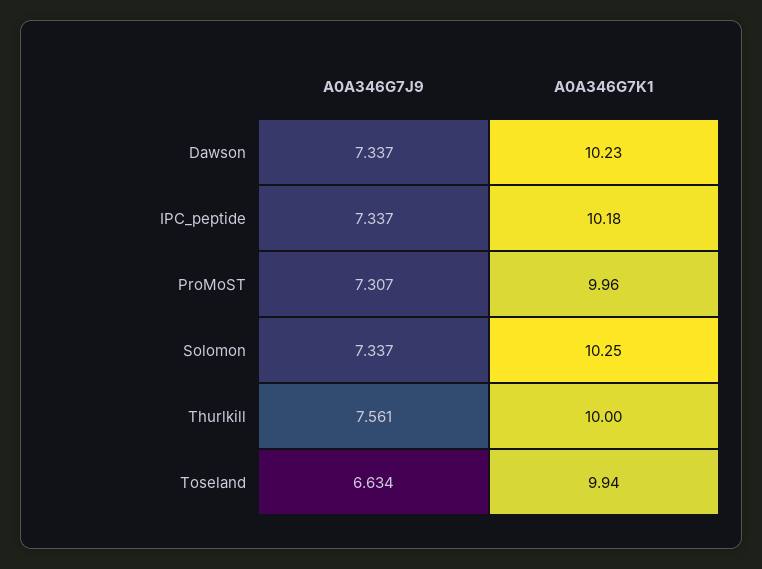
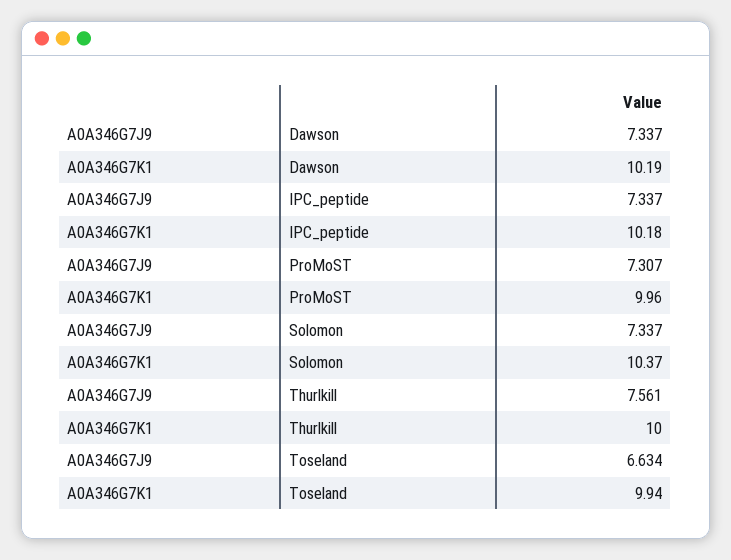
  {
    "A0A346G7J9": {
      "Dawson": 7.337,
      "IPC_peptide": 7.337,
      "ProMoST": 7.307,
      "Solomon": 7.337,
      "Thurlkill": 7.561,
      "Toseland": 6.634
    },
    "A0A346G7K1": {
-     "Dawson": 10.23,
+     "Dawson": 10.19,
      "IPC_peptide": 10.18,
      "ProMoST": 9.96,
-     "Solomon": 10.25,
+     "Solomon": 10.37,
      "Thurlkill": 10,
      "Toseland": 9.94
    }
  }

